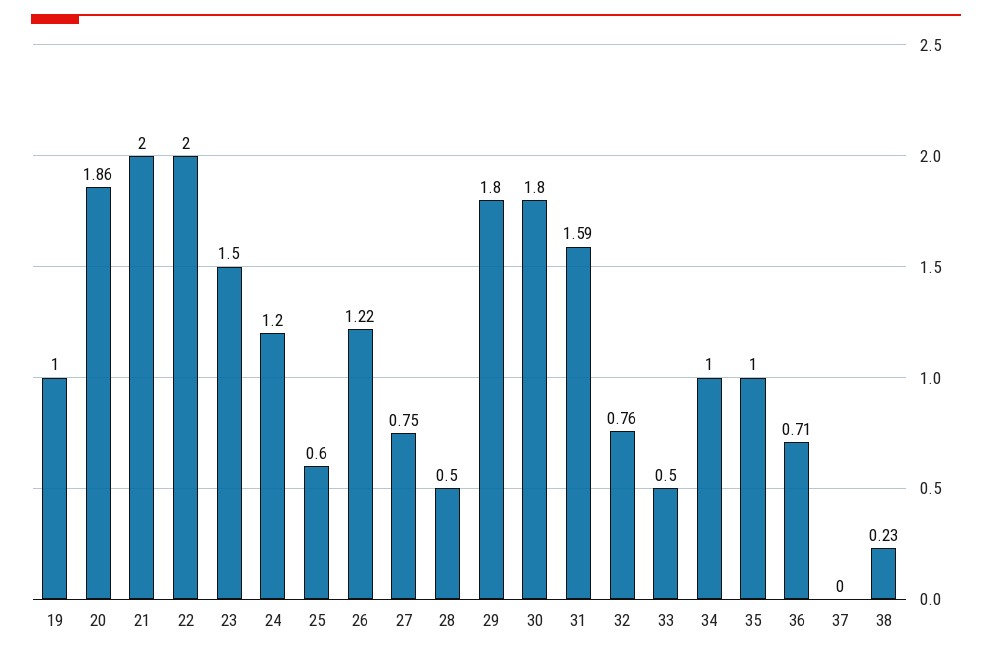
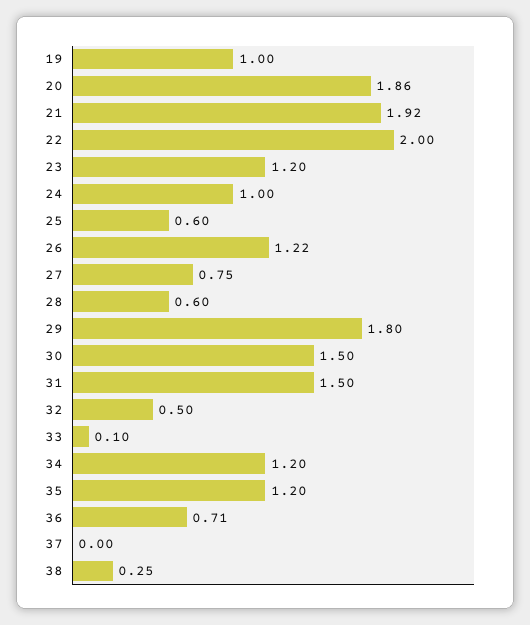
  {
    "19": 1,
    "20": 1.86,
-   "21": 2,
+   "21": 1.92,
    "22": 2,
-   "23": 1.5,
+   "23": 1.2,
-   "24": 1.2,
+   "24": 1,
    "25": 0.6,
    "26": 1.22,
    "27": 0.75,
-   "28": 0.5,
+   "28": 0.6,
    "29": 1.8,
-   "30": 1.8,
+   "30": 1.5,
-   "31": 1.59,
+   "31": 1.5,
-   "32": 0.76,
+   "32": 0.5,
-   "33": 0.5,
+   "33": 0.1,
-   "34": 1,
+   "34": 1.2,
-   "35": 1,
+   "35": 1.2,
    "36": 0.71,
    "37": 0,
-   "38": 0.23
+   "38": 0.25
  }

